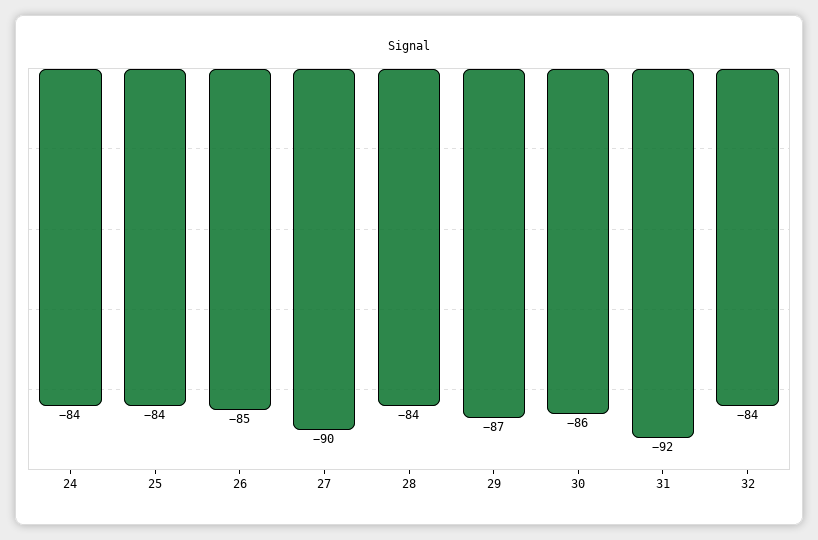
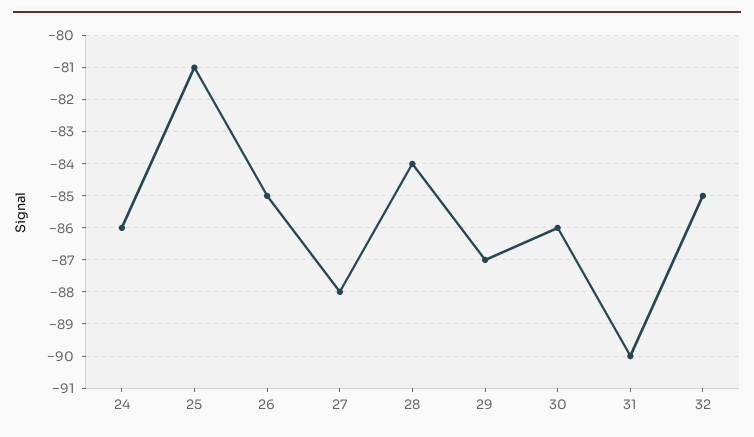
  {
-   "24": -84,
+   "24": -86,
-   "25": -84,
+   "25": -81,
    "26": -85,
-   "27": -90,
+   "27": -88,
    "28": -84,
    "29": -87,
    "30": -86,
-   "31": -92,
+   "31": -90,
-   "32": -84
+   "32": -85
  }

